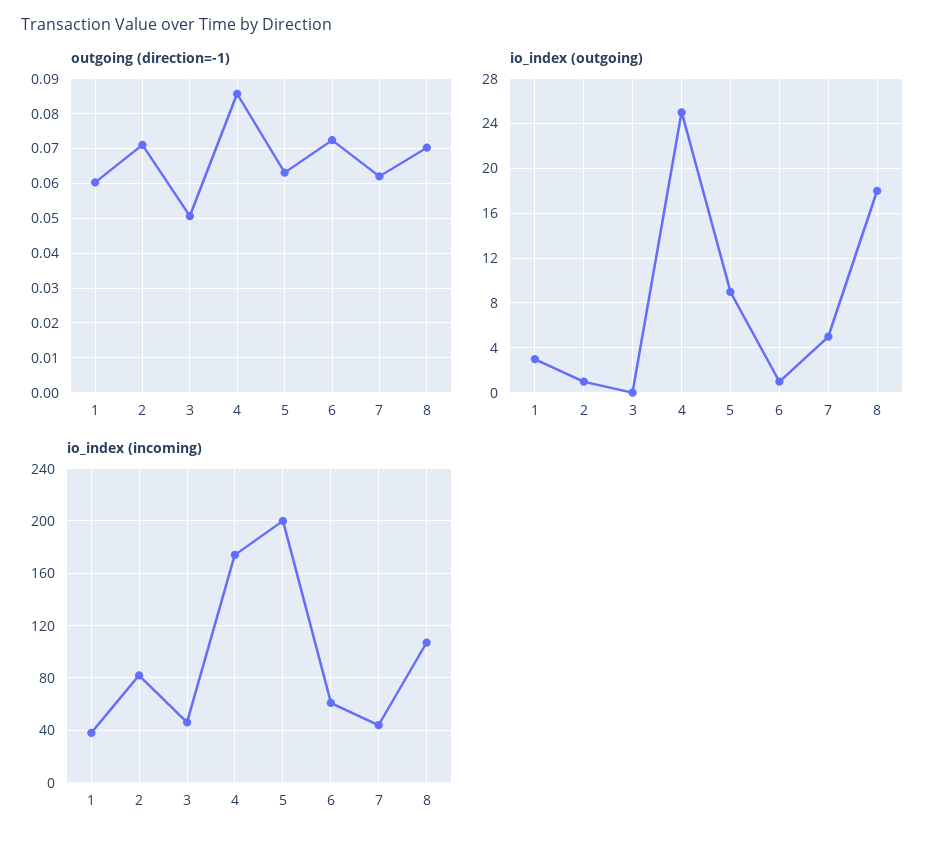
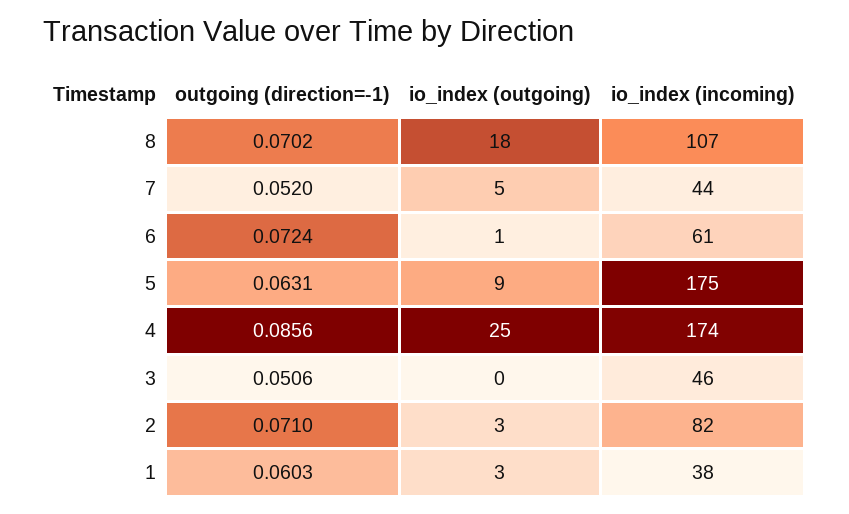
  {
    "outgoing (direction=-1)": {
      "1": 0.0603,
      "2": 0.071,
      "3": 0.0506,
      "4": 0.0856,
      "5": 0.0631,
      "6": 0.0724,
-     "7": 0.062,
+     "7": 0.052,
      "8": 0.0702
    },
    "io_index (outgoing)": {
      "1": 3,
-     "2": 1,
+     "2": 3,
      "3": 0,
      "4": 25,
      "5": 9,
      "6": 1,
      "7": 5,
      "8": 18
    },
    "io_index (incoming)": {
      "1": 38,
      "2": 82,
      "3": 46,
      "4": 174,
-     "5": 200,
+     "5": 175,
      "6": 61,
      "7": 44,
      "8": 107
    }
  }

